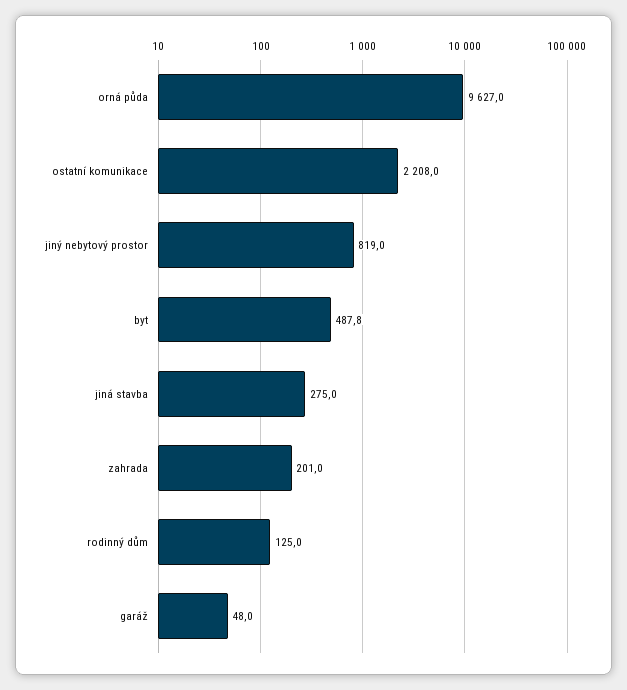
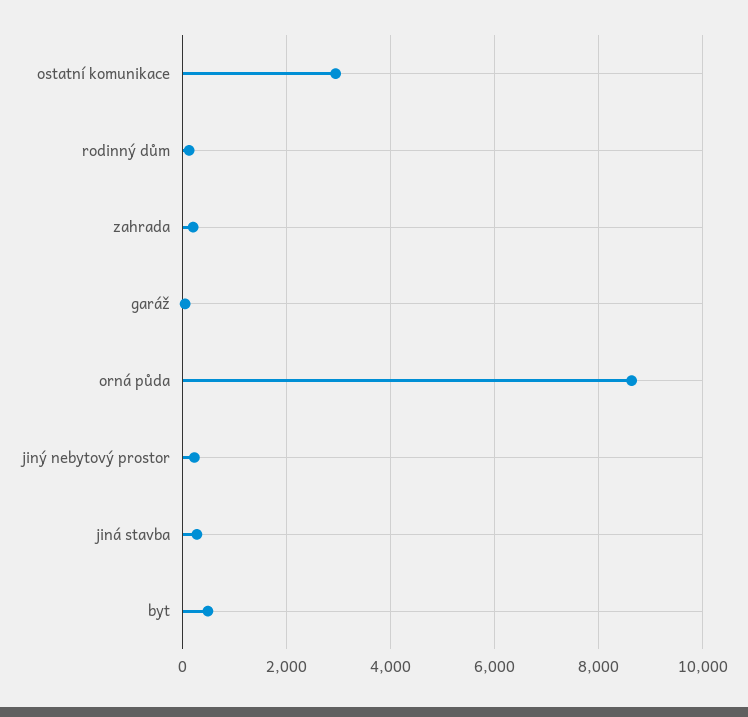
  {
-   "orná půda": 9627,
+   "orná půda": 8600,
-   "ostatní komunikace": 2208,
+   "ostatní komunikace": 3000,
-   "jiný nebytový prostor": 819,
+   "jiný nebytový prostor": 200,
    "byt": 487.8,
    "jiná stavba": 275,
    "zahrada": 201,
    "rodinný dům": 125,
    "garáž": 48
  }

